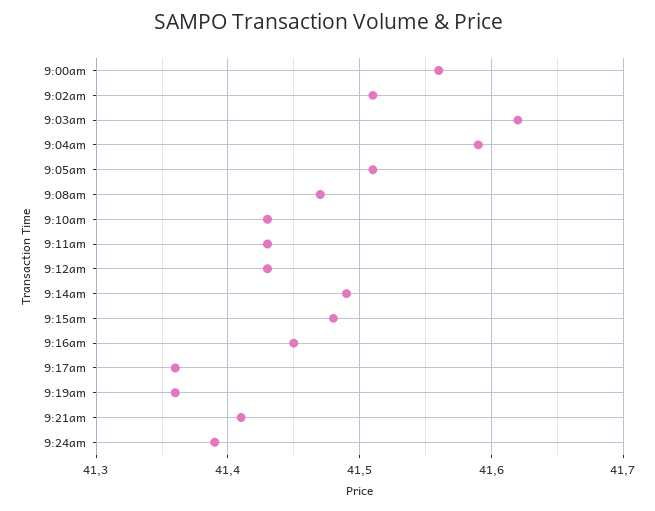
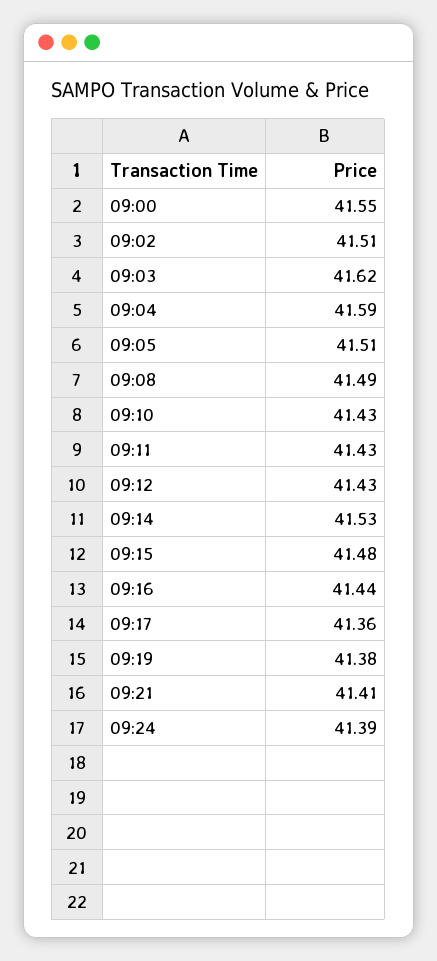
  {
-   "9:00am": 41.56,
+   "9:00am": 41.55,
    "9:02am": 41.51,
    "9:03am": 41.62,
    "9:04am": 41.59,
    "9:05am": 41.51,
-   "9:08am": 41.47,
+   "9:08am": 41.49,
    "9:10am": 41.43,
    "9:11am": 41.43,
    "9:12am": 41.43,
-   "9:14am": 41.49,
+   "9:14am": 41.53,
    "9:15am": 41.48,
-   "9:16am": 41.45,
+   "9:16am": 41.44,
    "9:17am": 41.36,
-   "9:19am": 41.36,
+   "9:19am": 41.38,
    "9:21am": 41.41,
    "9:24am": 41.39
  }

